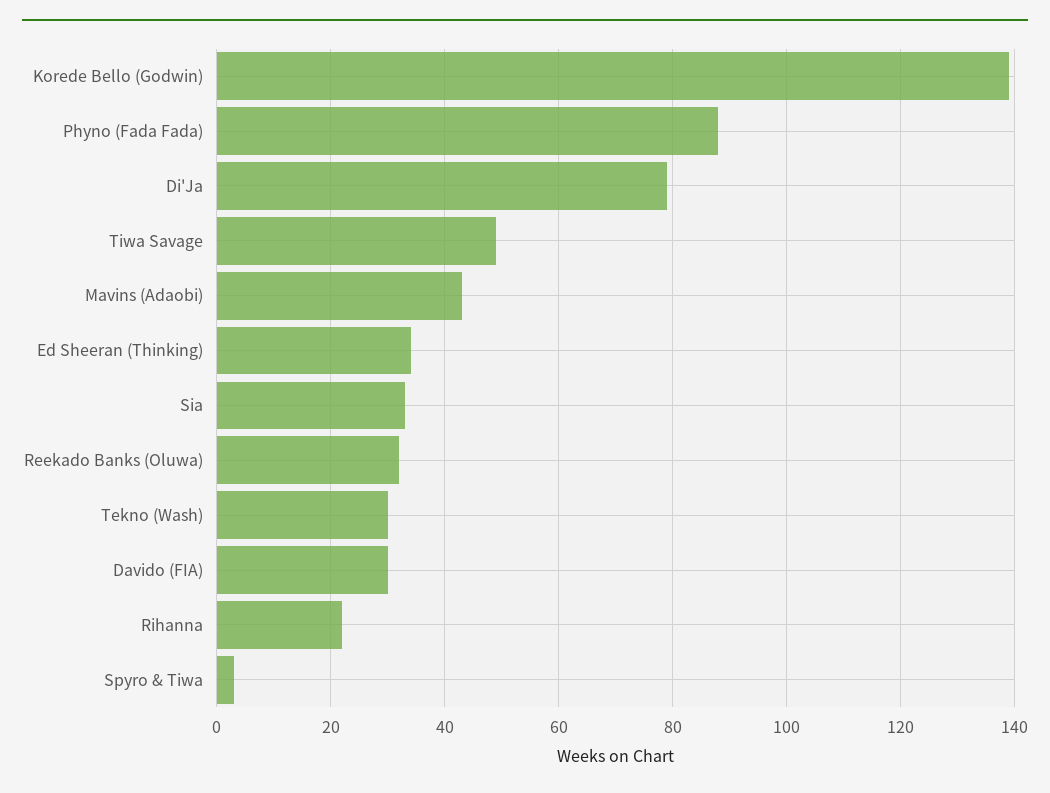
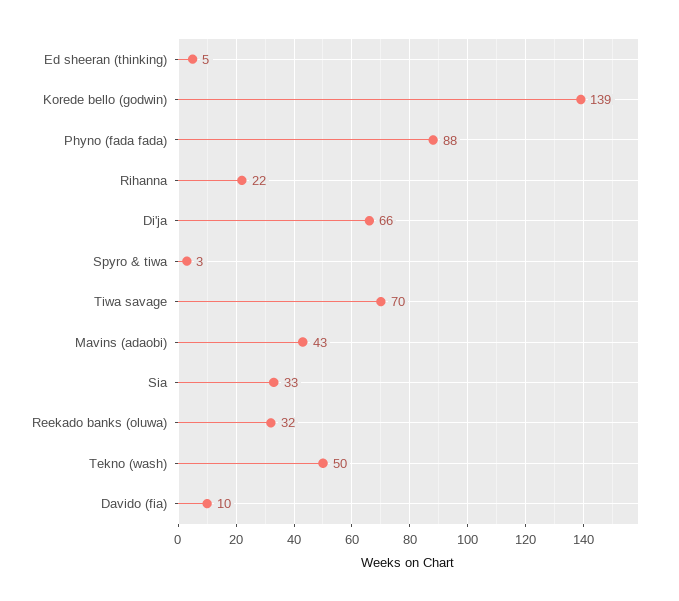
  {
    "Korede Bello (Godwin)": 139,
    "Phyno (Fada Fada)": 88,
-   "Di'Ja": 80,
+   "Di'Ja": 66,
-   "Tiwa Savage": 50,
+   "Tiwa Savage": 70,
    "Mavins (Adaobi)": 43,
-   "Ed Sheeran (Thinking)": 35,
+   "Ed Sheeran (Thinking)": 5,
    "Sia": 33,
    "Reekado Banks (Oluwa)": 32,
-   "Tekno (Wash)": 30,
+   "Tekno (Wash)": 50,
-   "Davido (FIA)": 30,
+   "Davido (FIA)": 10,
    "Rihanna": 22,
    "Spyro & Tiwa": 3
  }

